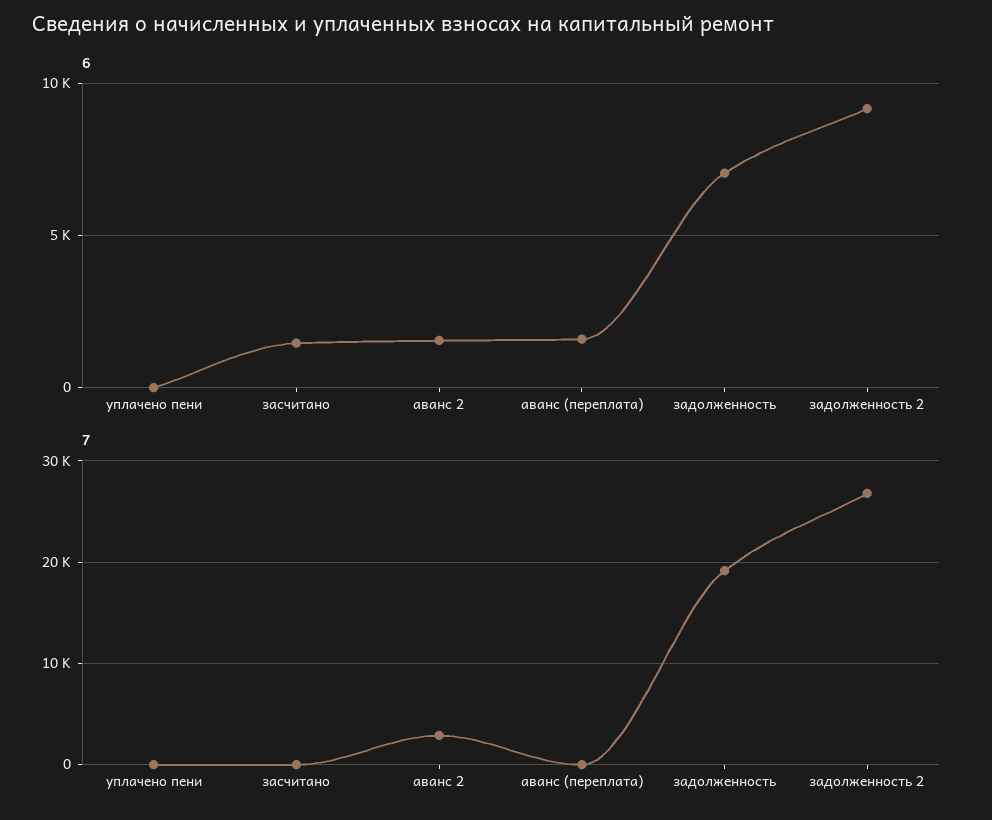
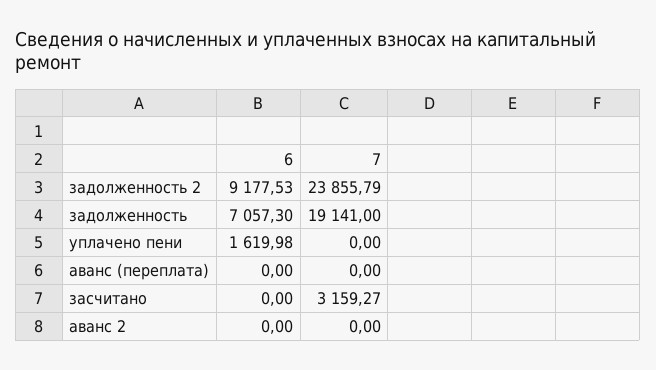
  {
    "6": {
-     "уплачено пени": 0,
+     "уплачено пени": 1619.98,
-     "засчитано": 1500,
+     "засчитано": 0,
-     "аванс 2": 1500,
+     "аванс 2": 0,
-     "аванс (переплата)": 1500,
+     "аванс (переплата)": 0,
      "задолженность": 7057.3,
      "задолженность 2": 9177.53
    },
    "7": {
      "уплачено пени": 0,
-     "засчитано": 0,
+     "засчитано": 3159.27,
-     "аванс 2": 3000,
+     "аванс 2": 0,
      "аванс (переплата)": 0,
      "задолженность": 19141,
-     "задолженность 2": 27000
+     "задолженность 2": 23855.79
    }
  }

